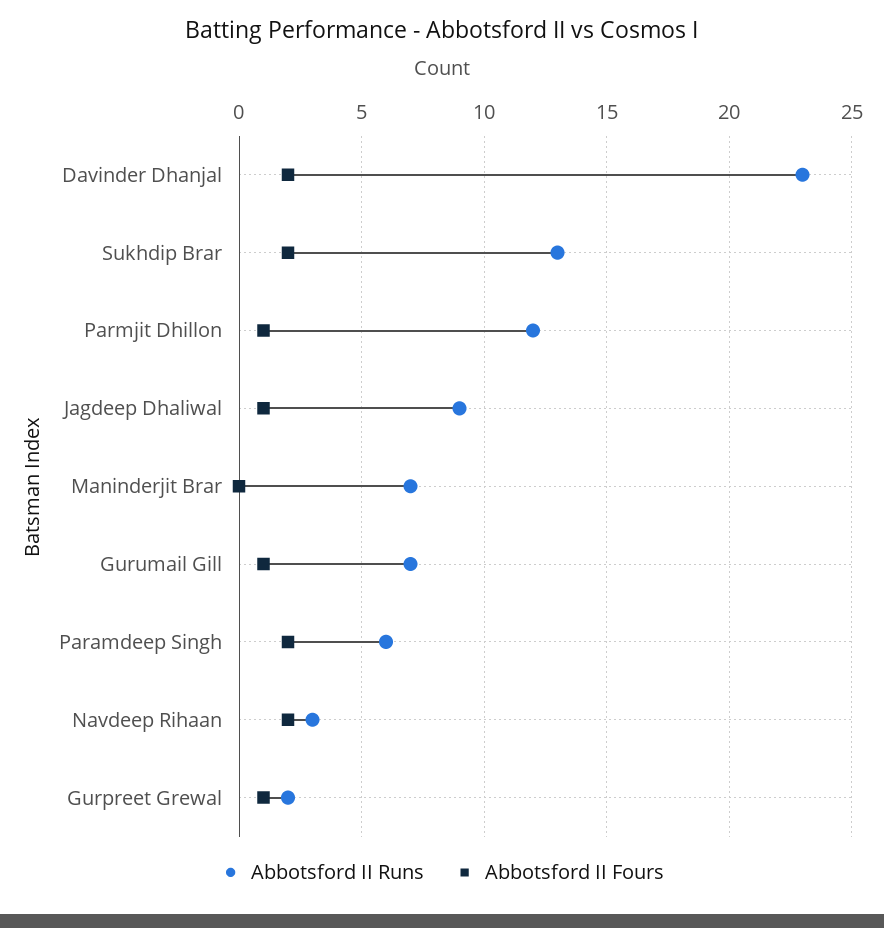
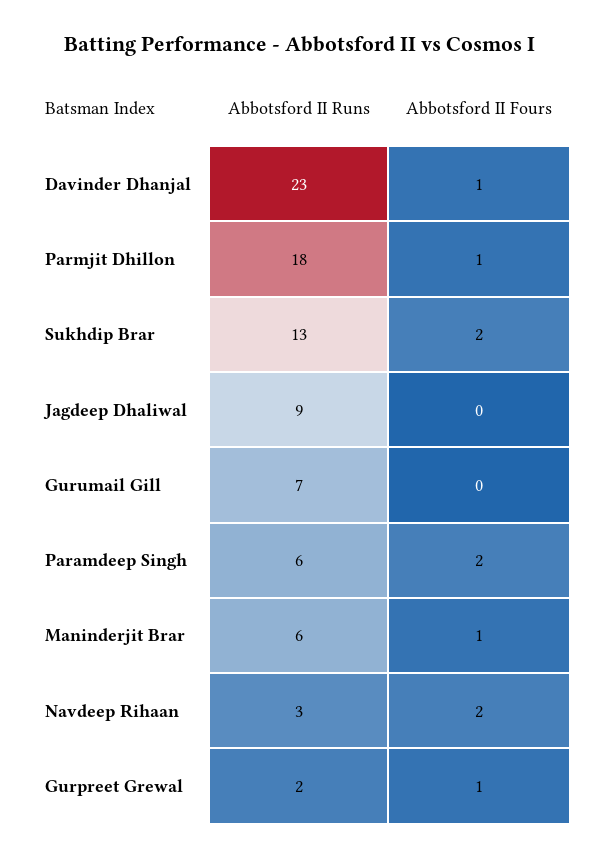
  {
    "Abbotsford II Runs": {
      "Davinder Dhanjal": 23,
      "Sukhdip Brar": 13,
-     "Parmjit Dhillon": 12,
+     "Parmjit Dhillon": 18,
      "Jagdeep Dhaliwal": 9,
-     "Maninderjit Brar": 7,
+     "Maninderjit Brar": 6,
      "Gurumail Gill": 7,
      "Paramdeep Singh": 6,
      "Navdeep Rihaan": 3,
      "Gurpreet Grewal": 2
    },
    "Abbotsford II Fours": {
-     "Davinder Dhanjal": 2,
+     "Davinder Dhanjal": 1,
      "Sukhdip Brar": 2,
      "Parmjit Dhillon": 1,
-     "Jagdeep Dhaliwal": 1,
+     "Jagdeep Dhaliwal": 0,
-     "Maninderjit Brar": 0,
+     "Maninderjit Brar": 1,
-     "Gurumail Gill": 1,
+     "Gurumail Gill": 0,
      "Paramdeep Singh": 2,
      "Navdeep Rihaan": 2,
      "Gurpreet Grewal": 1
    }
  }

